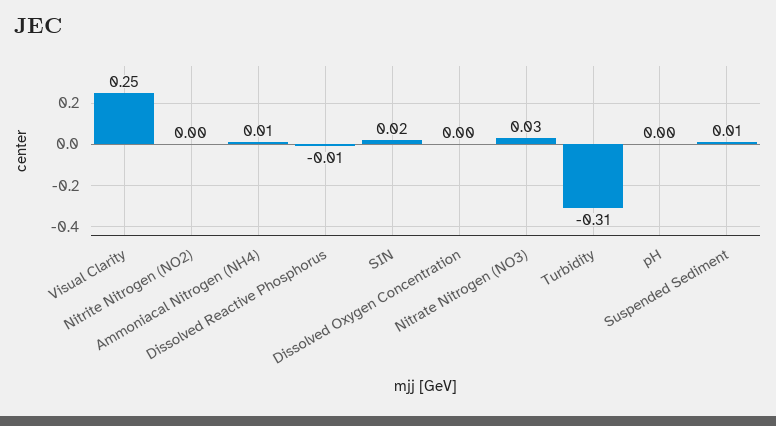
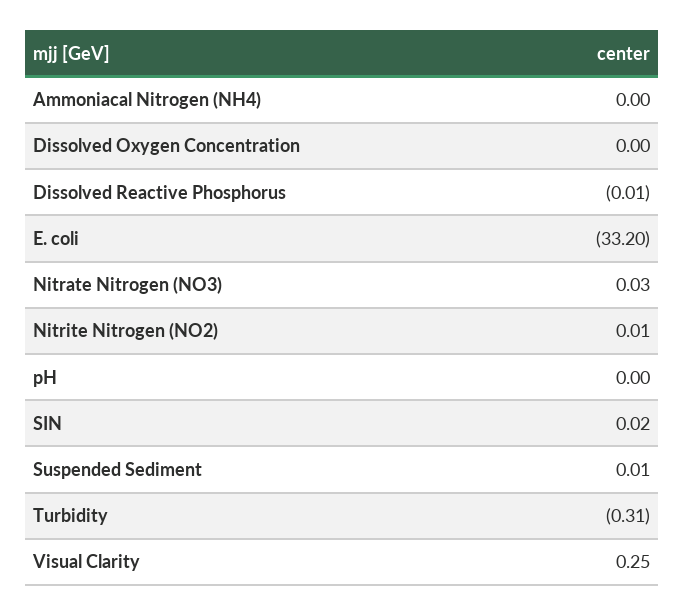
  {
    "Visual Clarity": 0.25,
-   "Nitrite Nitrogen (NO2)": 0,
+   "Nitrite Nitrogen (NO2)": 0.01,
-   "Ammoniacal Nitrogen (NH4)": 0.01,
+   "Ammoniacal Nitrogen (NH4)": 0,
    "Dissolved Reactive Phosphorus": -0.01,
    "SIN": 0.02,
    "Dissolved Oxygen Concentration": 0,
    "Nitrate Nitrogen (NO3)": 0.03,
    "Turbidity": -0.31,
    "pH": 0,
-   "Suspended Sediment": 0.01
+   "Suspended Sediment": 0.01,
+   "E. coli": -33.2
  }

